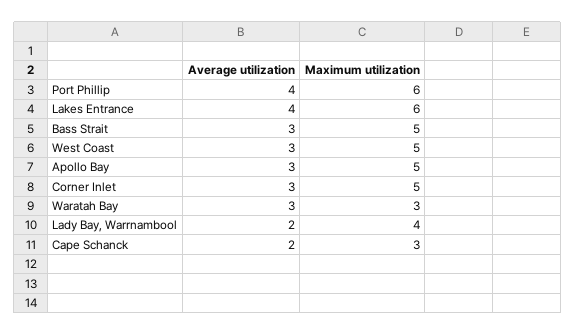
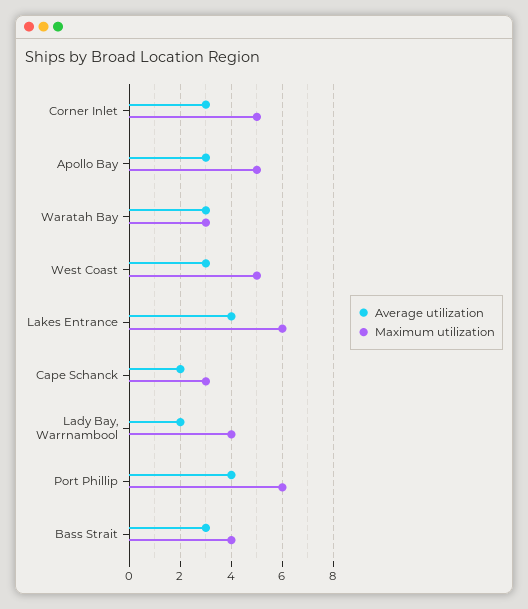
  {
    "Average utilization": {
      "Port Phillip": 4,
      "Lakes Entrance": 4,
      "Bass Strait": 3,
      "West Coast": 3,
      "Apollo Bay": 3,
      "Corner Inlet": 3,
      "Waratah Bay": 3,
      "Lady Bay, Warrnambool": 2,
      "Cape Schanck": 2
    },
    "Maximum utilization": {
      "Port Phillip": 6,
      "Lakes Entrance": 6,
-     "Bass Strait": 5,
+     "Bass Strait": 4,
      "West Coast": 5,
      "Apollo Bay": 5,
      "Corner Inlet": 5,
      "Waratah Bay": 3,
      "Lady Bay, Warrnambool": 4,
      "Cape Schanck": 3
    }
  }

